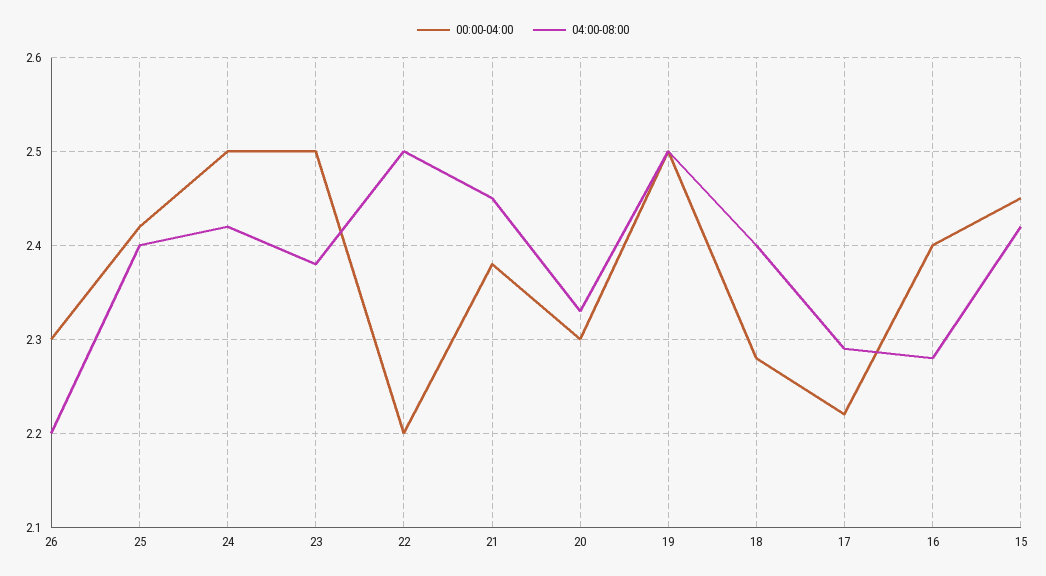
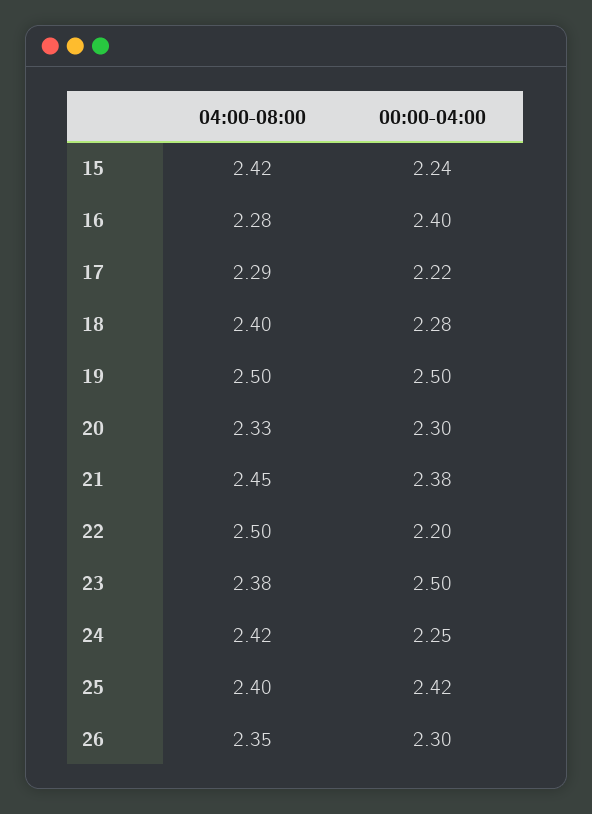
  {
    "00:00-04:00": {
      "26": 2.3,
      "25": 2.42,
-     "24": 2.5,
+     "24": 2.25,
      "23": 2.5,
      "22": 2.2,
      "21": 2.38,
      "20": 2.3,
      "19": 2.5,
      "18": 2.28,
      "17": 2.22,
      "16": 2.4,
-     "15": 2.45
+     "15": 2.24
    },
    "04:00-08:00": {
-     "26": 2.2,
+     "26": 2.35,
      "25": 2.4,
      "24": 2.42,
      "23": 2.38,
      "22": 2.5,
      "21": 2.45,
      "20": 2.33,
      "19": 2.5,
      "18": 2.4,
      "17": 2.29,
      "16": 2.28,
      "15": 2.42
    }
  }

